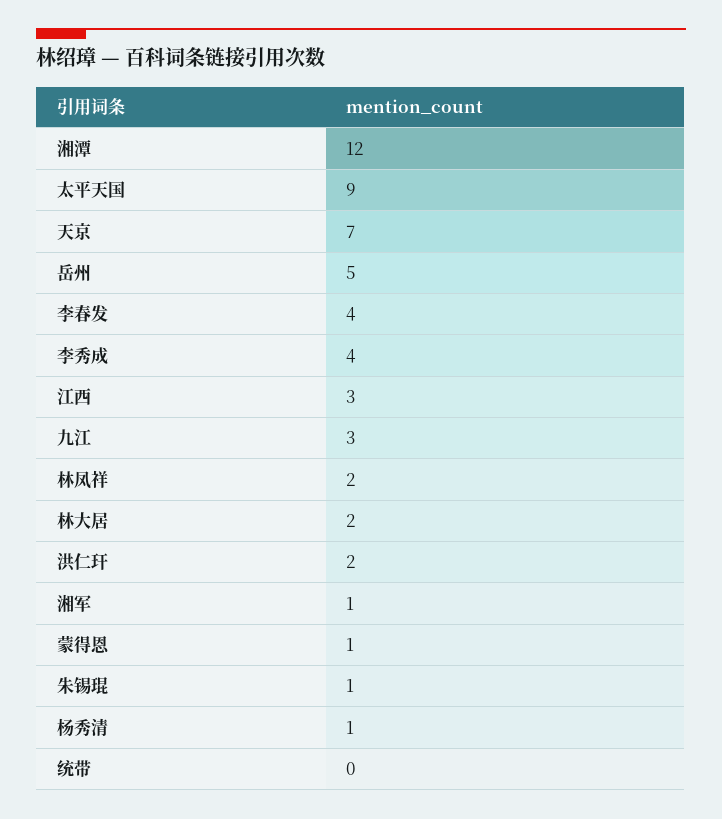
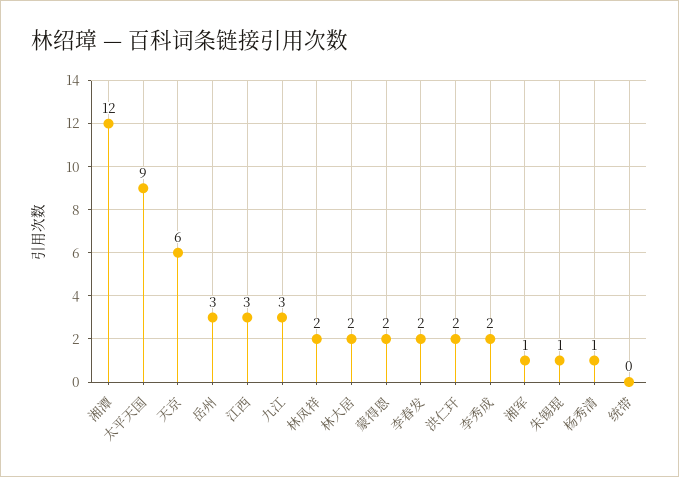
  {
    "湘潭": 12,
    "太平天国": 9,
-   "天京": 7,
+   "天京": 6,
-   "岳州": 5,
+   "岳州": 3,
-   "李春发": 4,
+   "李春发": 2,
-   "李秀成": 4,
+   "李秀成": 2,
    "江西": 3,
    "九江": 3,
    "林凤祥": 2,
    "林大居": 2,
    "洪仁玕": 2,
    "湘军": 1,
-   "蒙得恩": 1,
+   "蒙得恩": 2,
    "朱锡琨": 1,
    "杨秀清": 1,
    "统带": 0
  }

